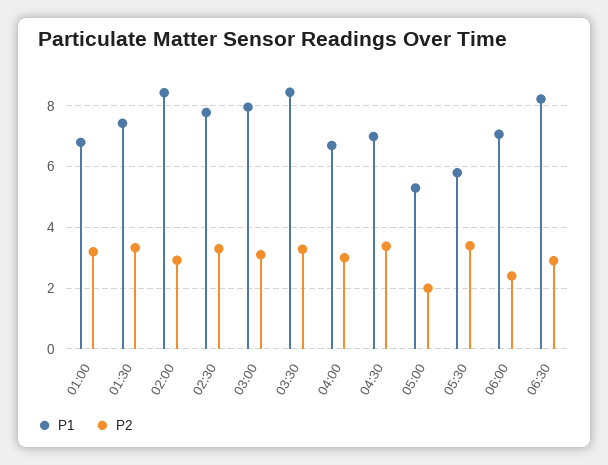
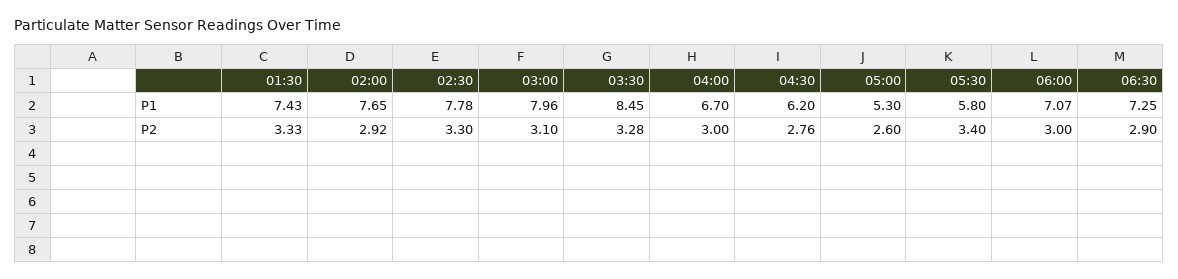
  {
    "P1": {
-     "01:00": 6.8,
      "01:30": 7.43,
-     "02:00": 8.4,
+     "02:00": 7.65,
      "02:30": 7.78,
      "03:00": 7.96,
      "03:30": 8.45,
      "04:00": 6.7,
-     "04:30": 7,
+     "04:30": 6.2,
      "05:00": 5.3,
      "05:30": 5.8,
      "06:00": 7.07,
-     "06:30": 8.2
+     "06:30": 7.25
    },
    "P2": {
-     "01:00": 3.2,
      "01:30": 3.33,
      "02:00": 2.92,
      "02:30": 3.3,
      "03:00": 3.1,
      "03:30": 3.28,
      "04:00": 3,
-     "04:30": 3.4,
+     "04:30": 2.76,
-     "05:00": 2,
+     "05:00": 2.6,
      "05:30": 3.4,
-     "06:00": 2.4,
+     "06:00": 3,
      "06:30": 2.9
    }
  }

